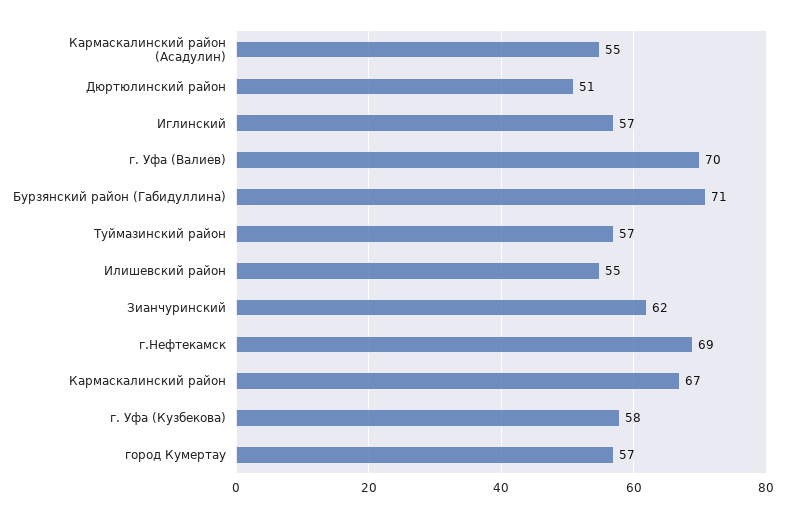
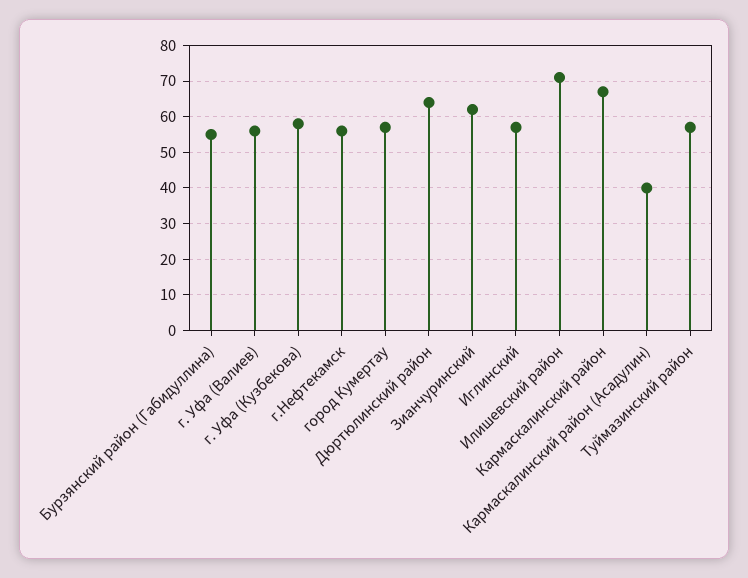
  {
-   "Кармаскалинский район (Асадулин)": 55,
+   "Кармаскалинский район (Асадулин)": 40,
-   "Дюртюлинский район": 51,
+   "Дюртюлинский район": 65,
    "Иглинский": 57,
-   "г. Уфа (Валиев)": 70,
+   "г. Уфа (Валиев)": 55,
-   "Бурзянский район (Габидуллина)": 71,
+   "Бурзянский район (Габидуллина)": 55,
    "Туймазинский район": 57,
-   "Илишевский район": 55,
+   "Илишевский район": 70,
    "Зианчуринский": 62,
-   "г.Нефтекамск": 69,
+   "г.Нефтекамск": 55,
    "Кармаскалинский район": 67,
    "г. Уфа (Кузбекова)": 58,
    "город Кумертау": 57
  }

